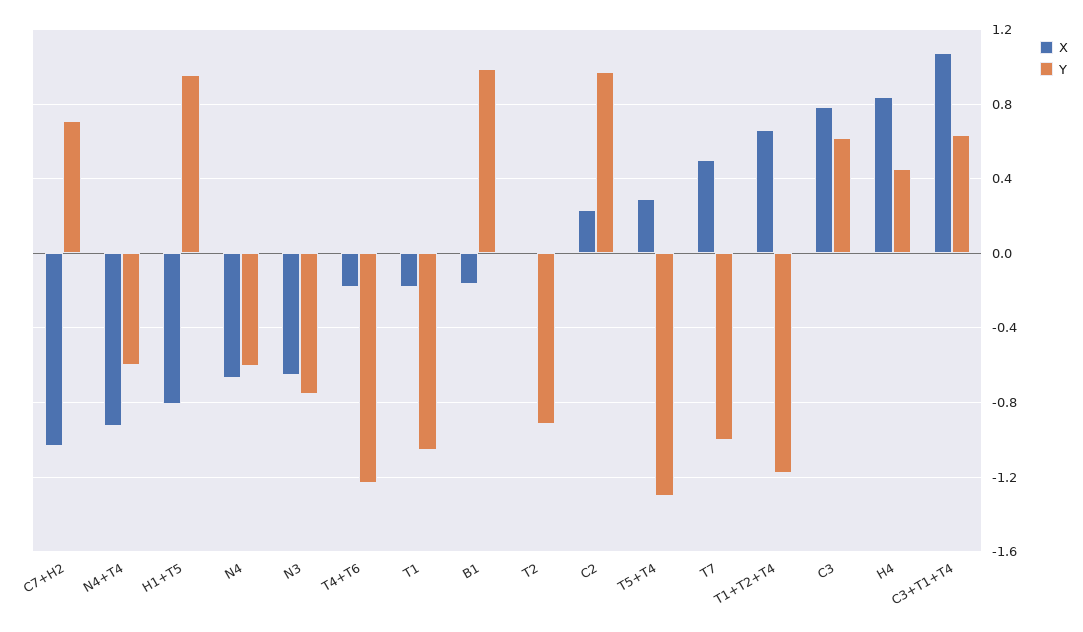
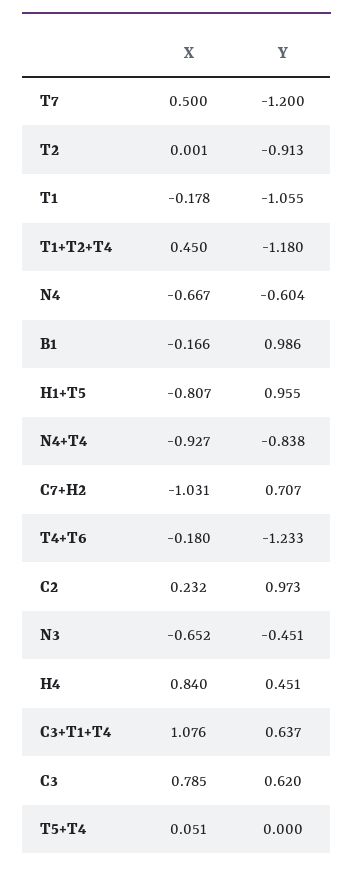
  {
    "X": {
      "C7+H2": -1.031,
      "N4+T4": -0.927,
      "H1+T5": -0.807,
      "N4": -0.667,
      "N3": -0.652,
      "T4+T6": -0.18,
      "T1": -0.178,
      "B1": -0.166,
      "T2": 0.001,
      "C2": 0.232,
-     "T5+T4": 0.3,
+     "T5+T4": 0.051,
      "T7": 0.5,
-     "T1+T2+T4": 0.65,
+     "T1+T2+T4": 0.45,
      "C3": 0.785,
      "H4": 0.84,
      "C3+T1+T4": 1.076
    },
    "Y": {
      "C7+H2": 0.707,
-     "N4+T4": -0.6,
+     "N4+T4": -0.838,
      "H1+T5": 0.955,
      "N4": -0.604,
-     "N3": -0.75,
+     "N3": -0.451,
      "T4+T6": -1.233,
      "T1": -1.055,
      "B1": 0.986,
      "T2": -0.913,
      "C2": 0.973,
-     "T5+T4": -1.3,
+     "T5+T4": 0,
-     "T7": -1,
+     "T7": -1.2,
      "T1+T2+T4": -1.18,
      "C3": 0.62,
      "H4": 0.451,
      "C3+T1+T4": 0.637
    }
  }

